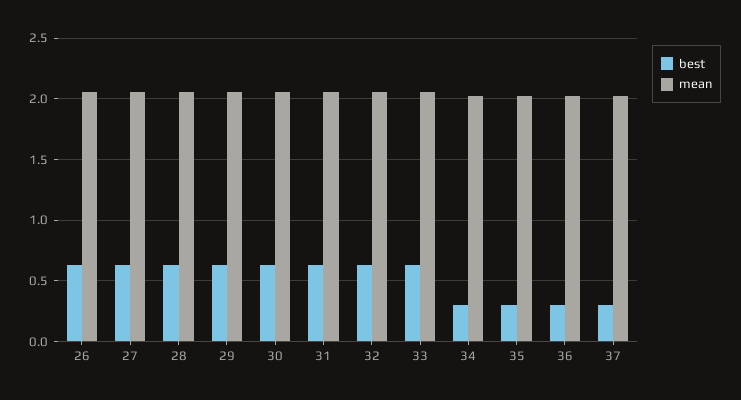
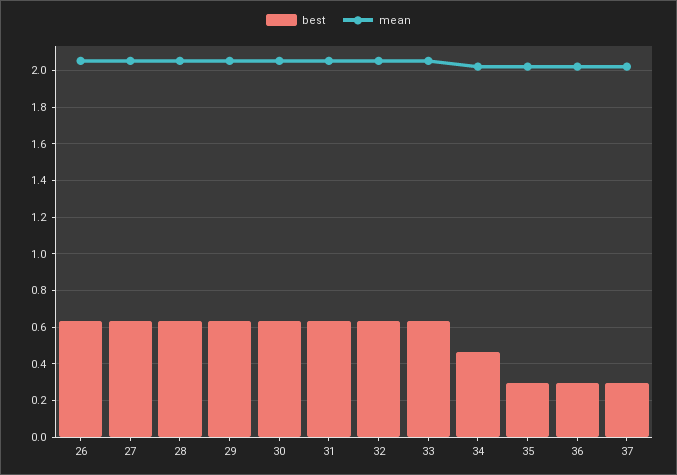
  {
    "best": {
      "26": 0.65,
      "27": 0.65,
      "28": 0.65,
      "29": 0.65,
      "30": 0.65,
      "31": 0.65,
      "32": 0.65,
      "33": 0.65,
-     "34": 0.3,
+     "34": 0.45,
      "35": 0.3,
      "36": 0.3,
      "37": 0.3
    },
    "mean": {
      "26": 2.05,
      "27": 2.05,
      "28": 2.05,
      "29": 2.05,
      "30": 2.05,
      "31": 2.05,
      "32": 2.05,
      "33": 2.05,
      "34": 2,
      "35": 2,
      "36": 2,
      "37": 2
    }
  }

